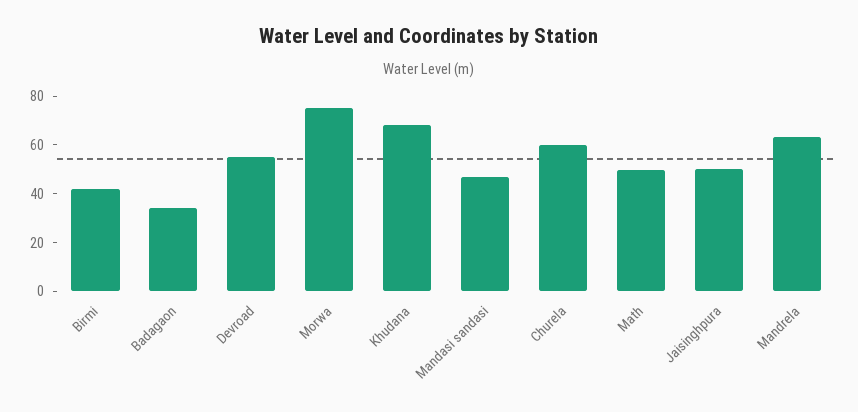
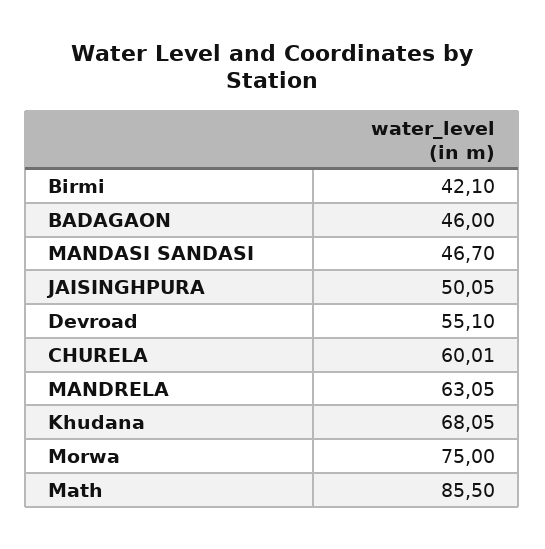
  {
    "Birmi": 42.1,
-   "Badagaon": 35,
+   "Badagaon": 46,
    "Devroad": 55.1,
    "Morwa": 75,
    "Khudana": 68.05,
    "Mandasi sandasi": 46.7,
    "Churela": 60.01,
-   "Math": 50,
+   "Math": 85.5,
    "Jaisinghpura": 50.05,
    "Mandrela": 63.05
  }

